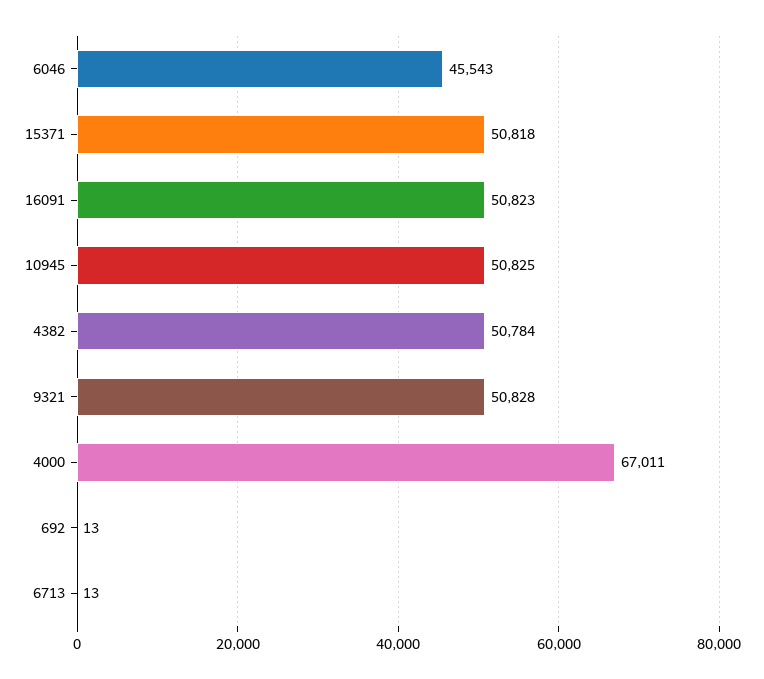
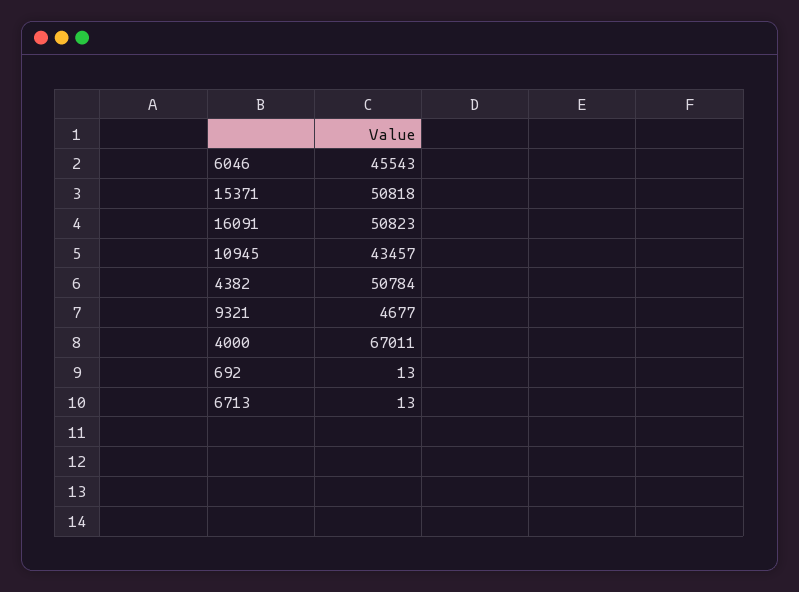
  {
    "6046": 45543,
    "15371": 50818,
    "16091": 50823,
-   "10945": 50825,
+   "10945": 43457,
    "4382": 50784,
-   "9321": 50828,
+   "9321": 4677,
    "4000": 67011,
    "692": 13,
    "6713": 13
  }

